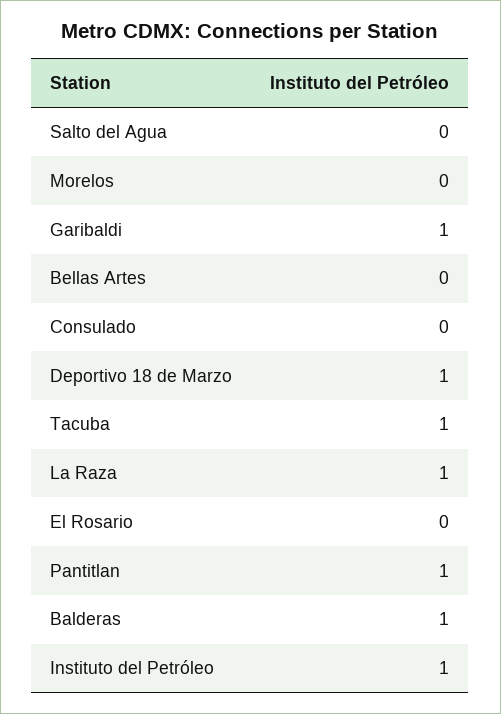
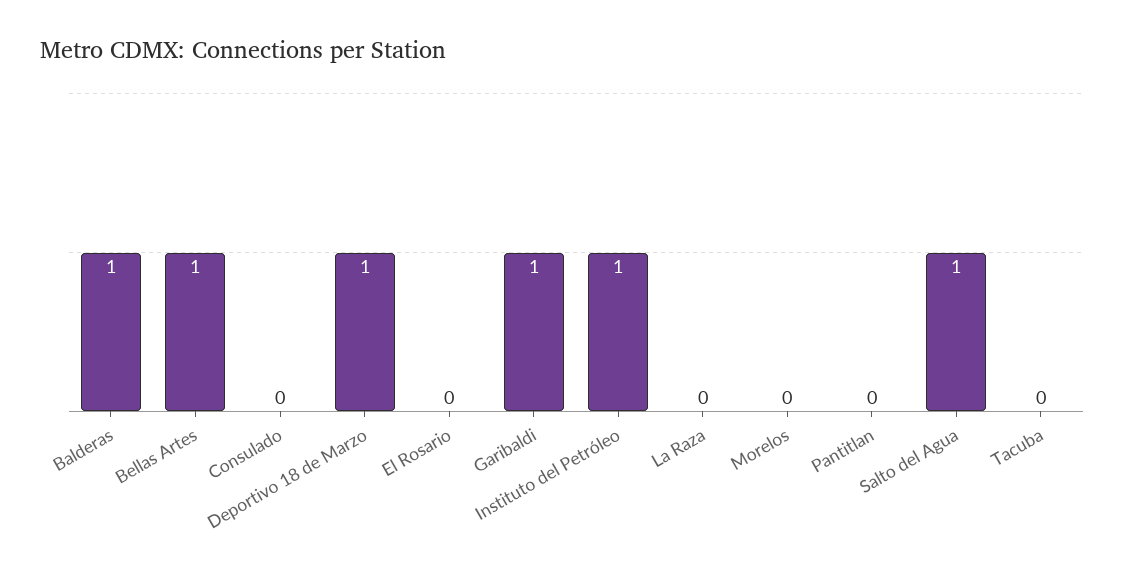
  {
-   "Salto del Agua": 0,
+   "Salto del Agua": 1,
    "Morelos": 0,
    "Garibaldi": 1,
-   "Bellas Artes": 0,
+   "Bellas Artes": 1,
    "Consulado": 0,
    "Deportivo 18 de Marzo": 1,
-   "Tacuba": 1,
+   "Tacuba": 0,
-   "La Raza": 1,
+   "La Raza": 0,
    "El Rosario": 0,
-   "Pantitlan": 1,
+   "Pantitlan": 0,
    "Balderas": 1,
    "Instituto del Petróleo": 1
  }

